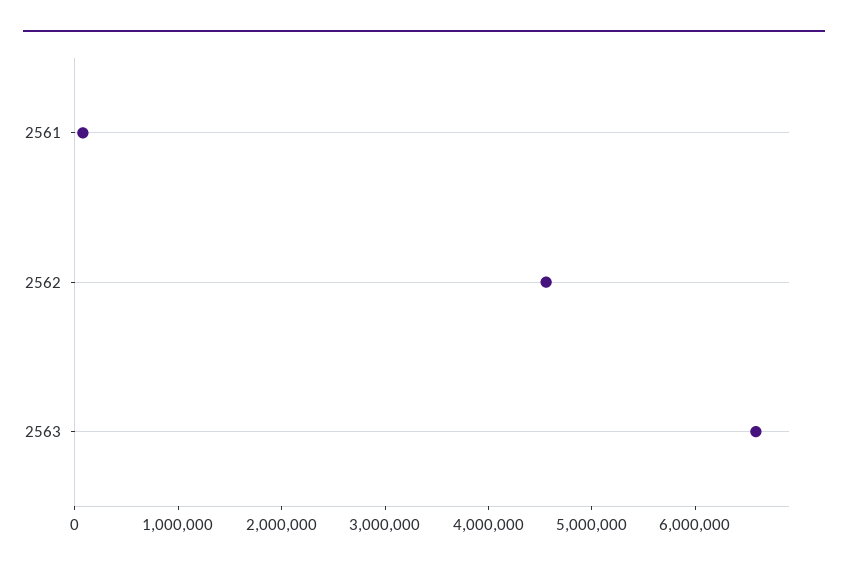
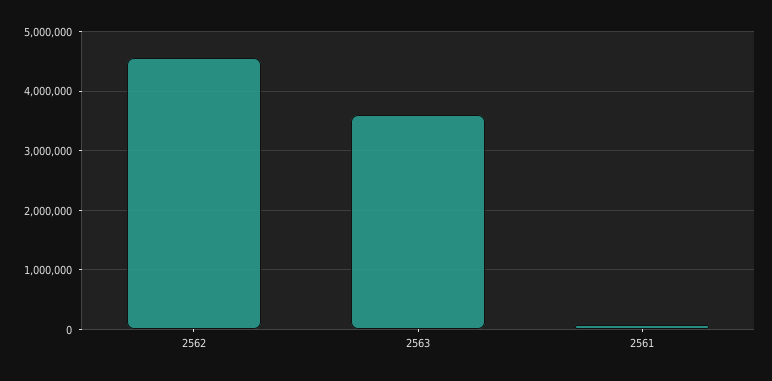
  {
    "2561": 0,
    "2562": 4600000,
-   "2563": 6600000
+   "2563": 3600000
  }

